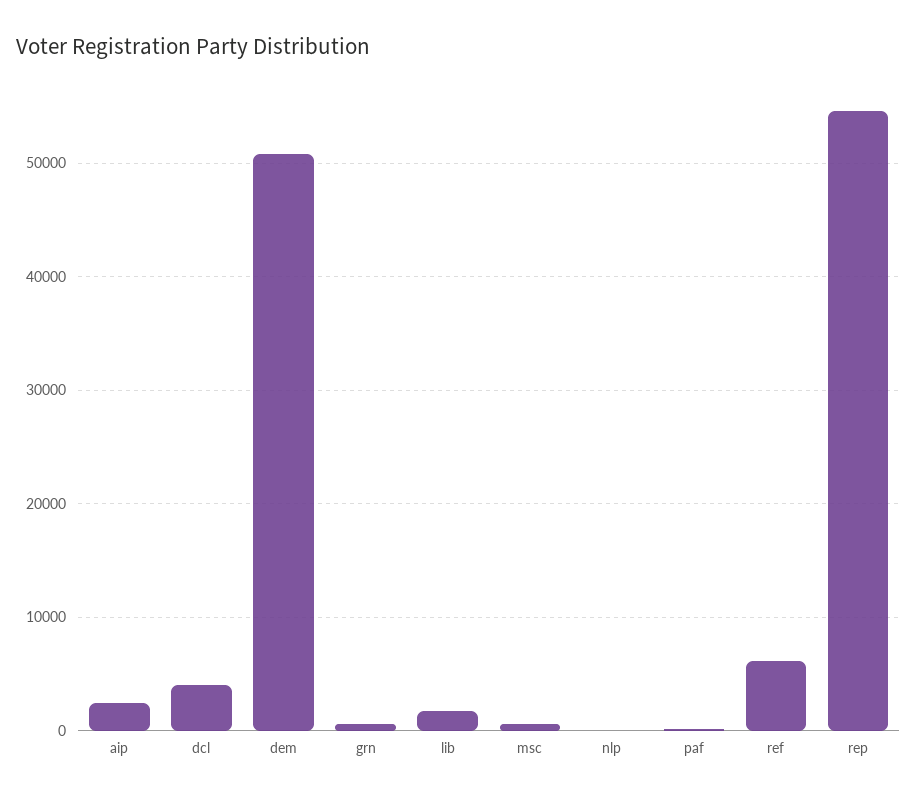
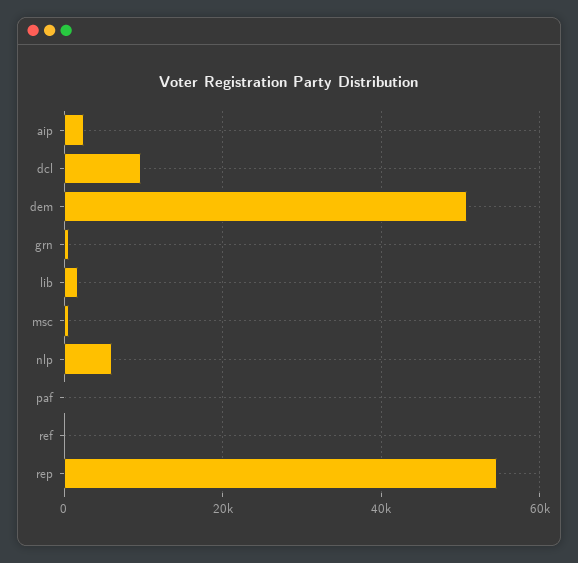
  {
    "aip": 2000,
-   "dcl": 4000,
+   "dcl": 10000,
    "dem": 51000,
    "grn": 1000,
    "lib": 2000,
    "msc": 1000,
-   "nlp": 0,
+   "nlp": 6000,
    "paf": 0,
-   "ref": 6000,
+   "ref": 0,
    "rep": 55000
  }

